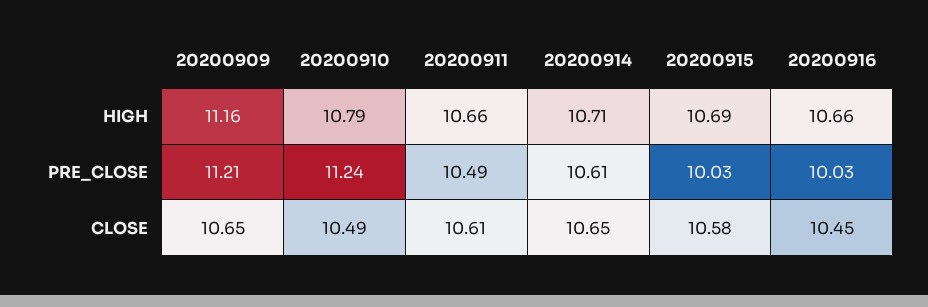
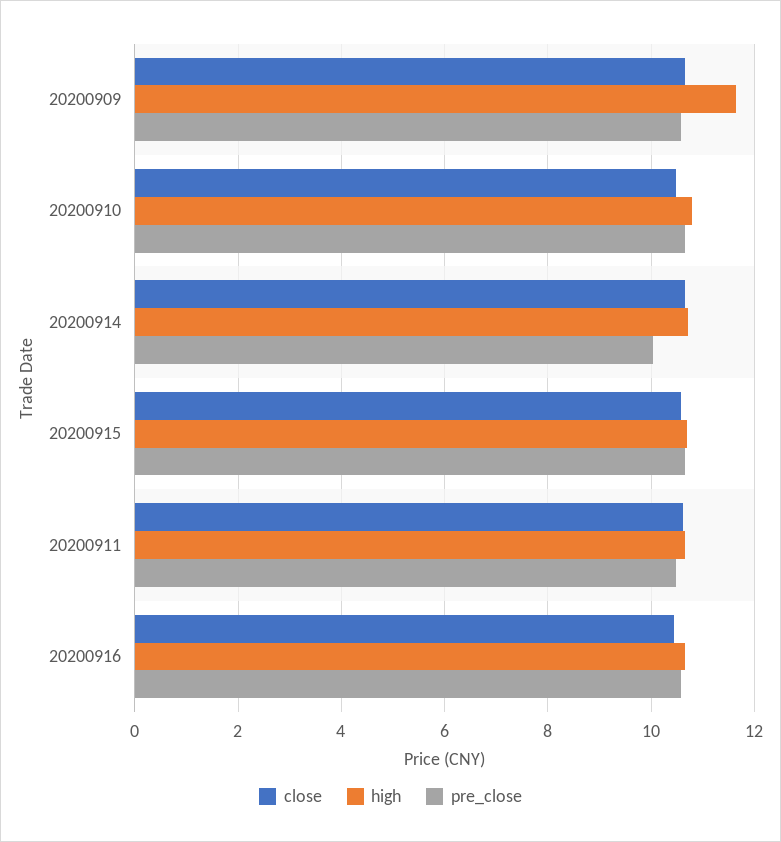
  {
    "HIGH": {
-     "20200909": 11.16,
+     "20200909": 11.6,
      "20200910": 10.79,
      "20200911": 10.66,
      "20200914": 10.71,
      "20200915": 10.69,
      "20200916": 10.66
    },
    "PRE_CLOSE": {
-     "20200909": 11.21,
+     "20200909": 10.6,
-     "20200910": 11.24,
+     "20200910": 10.6,
      "20200911": 10.49,
-     "20200914": 10.61,
+     "20200914": 10,
-     "20200915": 10.03,
+     "20200915": 10.6,
-     "20200916": 10.03
+     "20200916": 10.6
    },
    "CLOSE": {
      "20200909": 10.65,
      "20200910": 10.49,
      "20200911": 10.61,
      "20200914": 10.65,
      "20200915": 10.58,
      "20200916": 10.45
    }
  }

